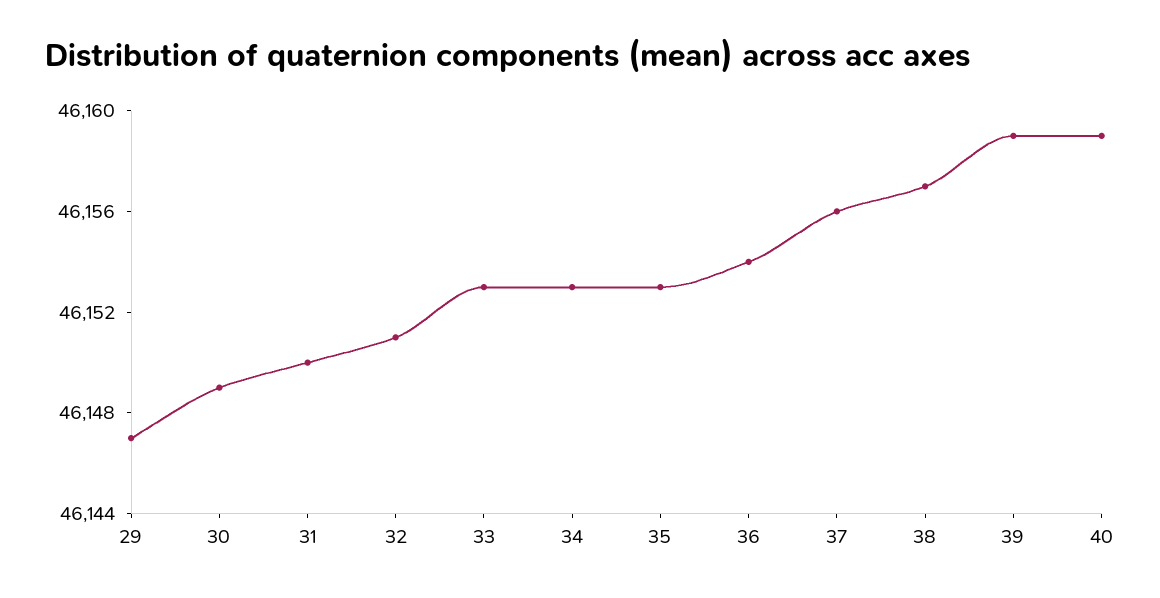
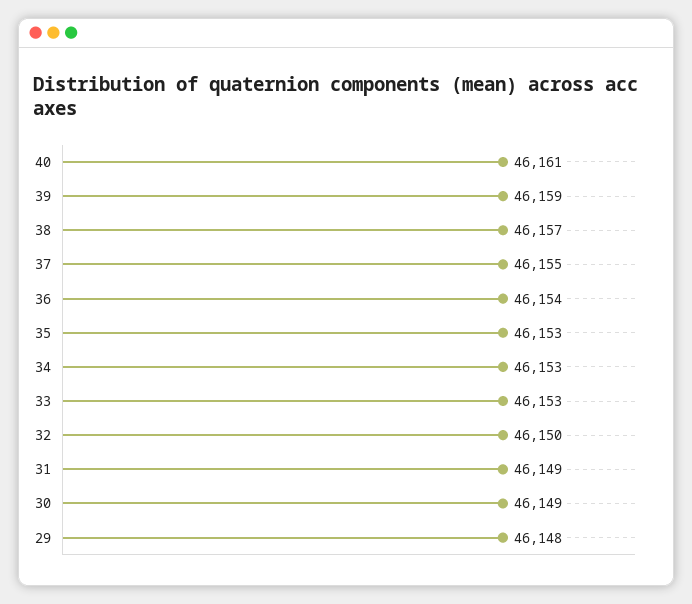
  {
-   "29": 46147,
+   "29": 46148,
    "30": 46149,
-   "31": 46150,
+   "31": 46149,
-   "32": 46151,
+   "32": 46150,
    "33": 46153,
    "34": 46153,
    "35": 46153,
    "36": 46154,
-   "37": 46156,
+   "37": 46155,
    "38": 46157,
    "39": 46159,
-   "40": 46159
+   "40": 46161
  }

